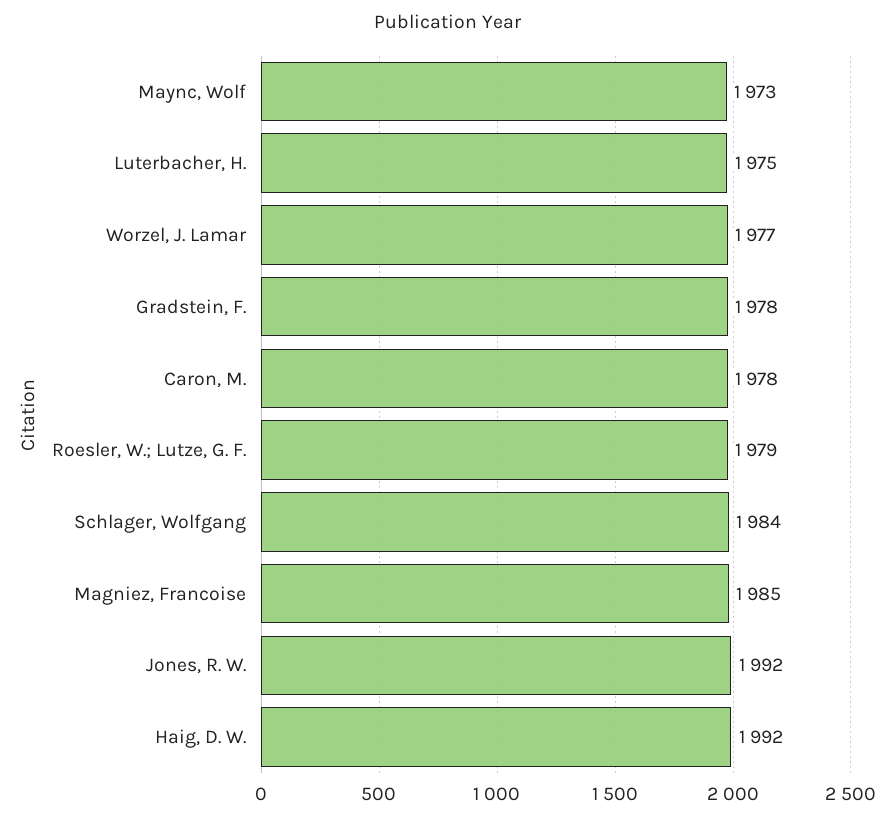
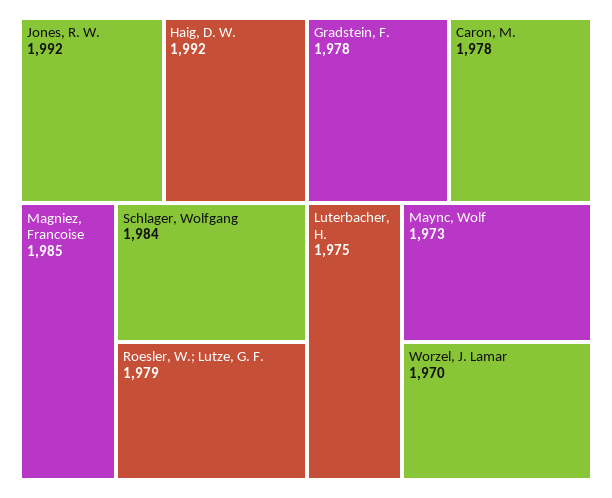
  {
    "Maync, Wolf": 1973,
    "Luterbacher, H.": 1975,
-   "Worzel, J. Lamar": 1977,
+   "Worzel, J. Lamar": 1970,
    "Gradstein, F.": 1978,
    "Caron, M.": 1978,
    "Roesler, W.; Lutze, G. F.": 1979,
    "Schlager, Wolfgang": 1984,
    "Magniez, Francoise": 1985,
    "Jones, R. W.": 1992,
    "Haig, D. W.": 1992
  }

